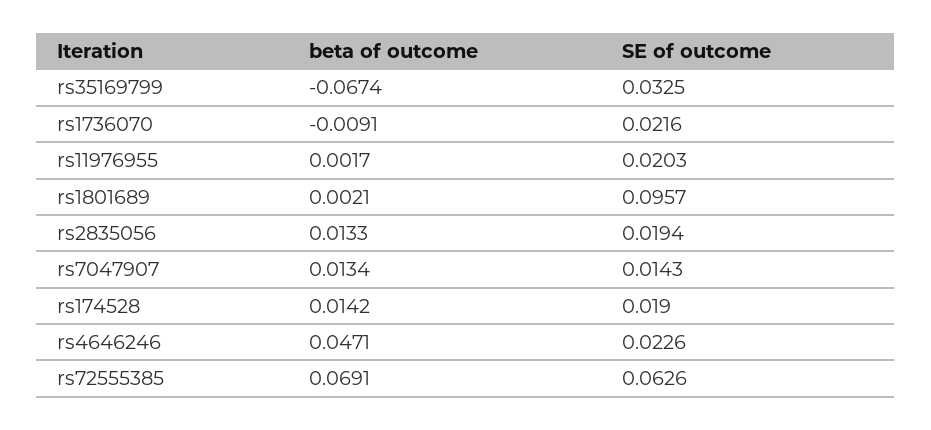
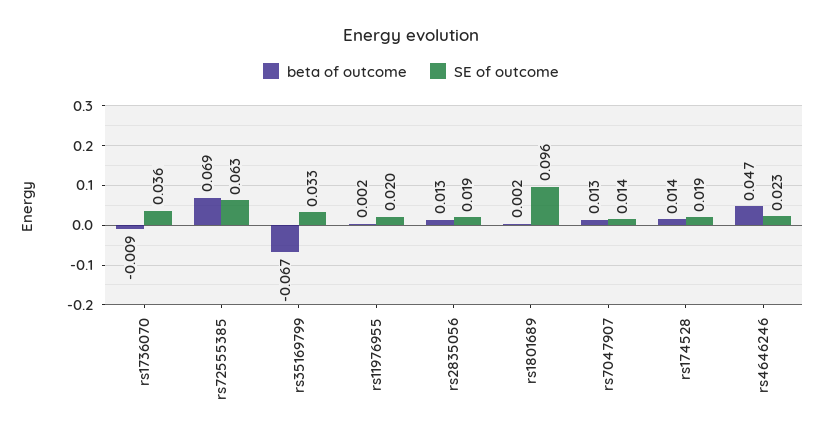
  {
    "beta of outcome": {
      "rs35169799": -0.0674,
      "rs1736070": -0.0091,
      "rs11976955": 0.0017,
      "rs1801689": 0.0021,
      "rs2835056": 0.0133,
      "rs7047907": 0.0134,
      "rs174528": 0.0142,
      "rs4646246": 0.0471,
      "rs72555385": 0.0691
    },
    "SE of outcome": {
      "rs35169799": 0.0325,
-     "rs1736070": 0.0216,
+     "rs1736070": 0.036,
      "rs11976955": 0.0203,
      "rs1801689": 0.0957,
      "rs2835056": 0.0194,
      "rs7047907": 0.0143,
      "rs174528": 0.019,
      "rs4646246": 0.0226,
      "rs72555385": 0.0626
    }
  }

